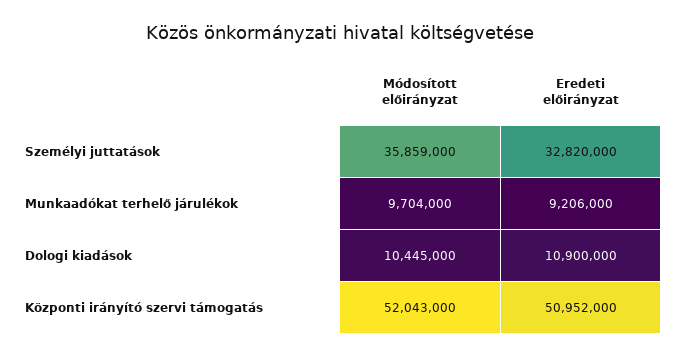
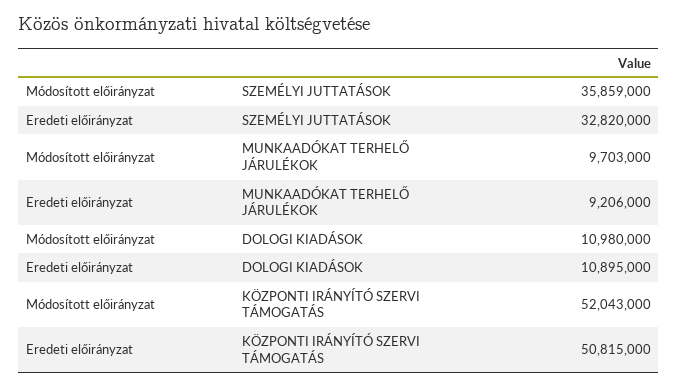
  {
    "Módosított előirányzat": {
      "Személyi juttatások": 35859000,
-     "Munkaadókat terhelő járulékok": 9704000,
+     "Munkaadókat terhelő járulékok": 9703000,
-     "Dologi kiadások": 10445000,
+     "Dologi kiadások": 10980000,
      "Központi irányító szervi támogatás": 52043000
    },
    "Eredeti előirányzat": {
      "Személyi juttatások": 32820000,
      "Munkaadókat terhelő járulékok": 9206000,
-     "Dologi kiadások": 10900000,
+     "Dologi kiadások": 10895000,
-     "Központi irányító szervi támogatás": 50952000
+     "Központi irányító szervi támogatás": 50815000
    }
  }

